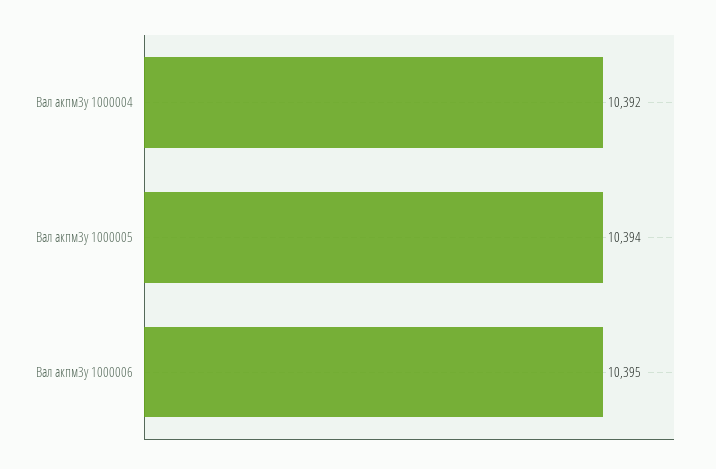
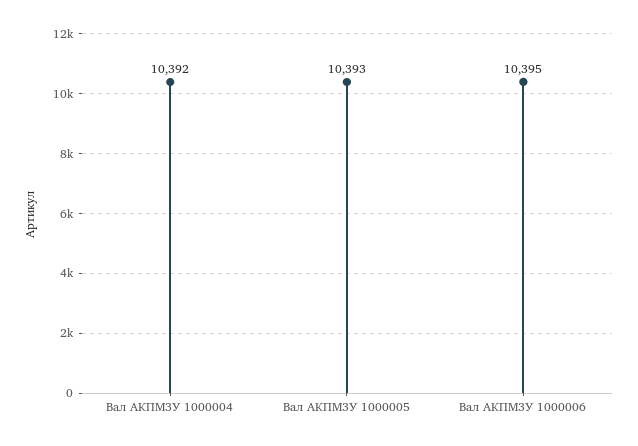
  {
    "Вал акпм3у 1000004": 10392,
-   "Вал акпм3у 1000005": 10394,
+   "Вал акпм3у 1000005": 10393,
    "Вал акпм3у 1000006": 10395
  }

